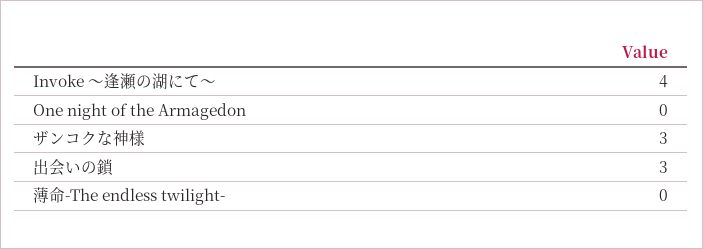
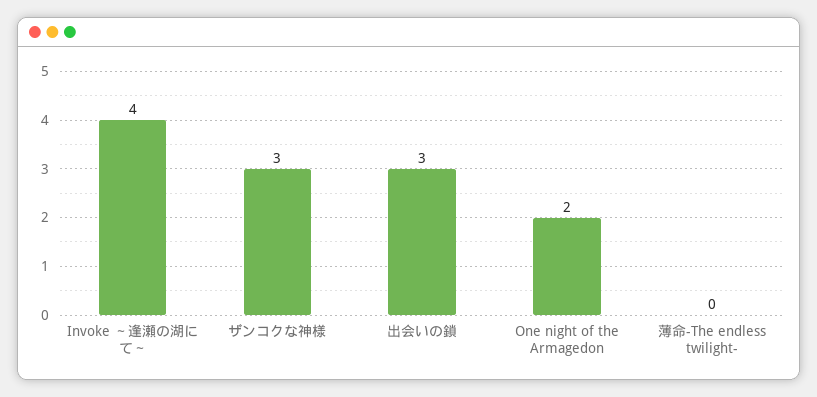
  {
    "Invoke ～逢瀬の湖にて～": 4,
-   "One night of the Armagedon": 0,
+   "One night of the Armagedon": 2,
    "ザンコクな神様": 3,
    "出会いの鎖": 3,
    "薄命-The endless twilight-": 0
  }

